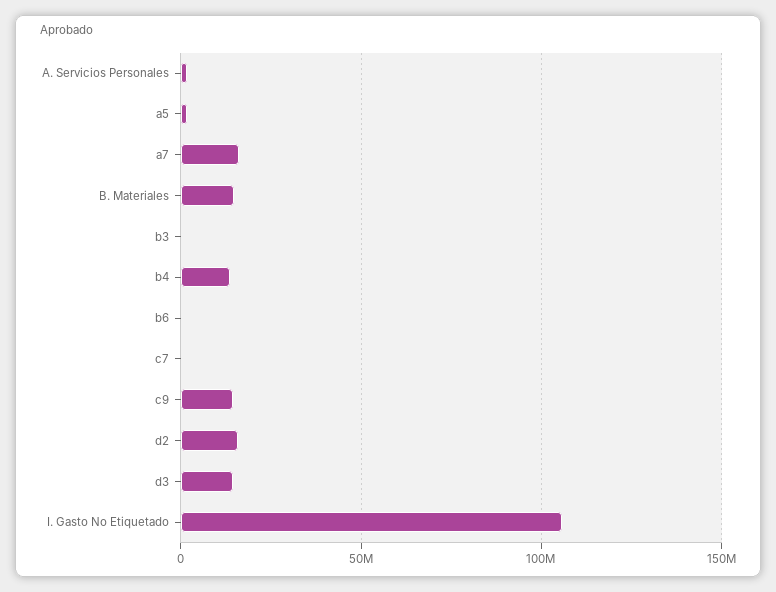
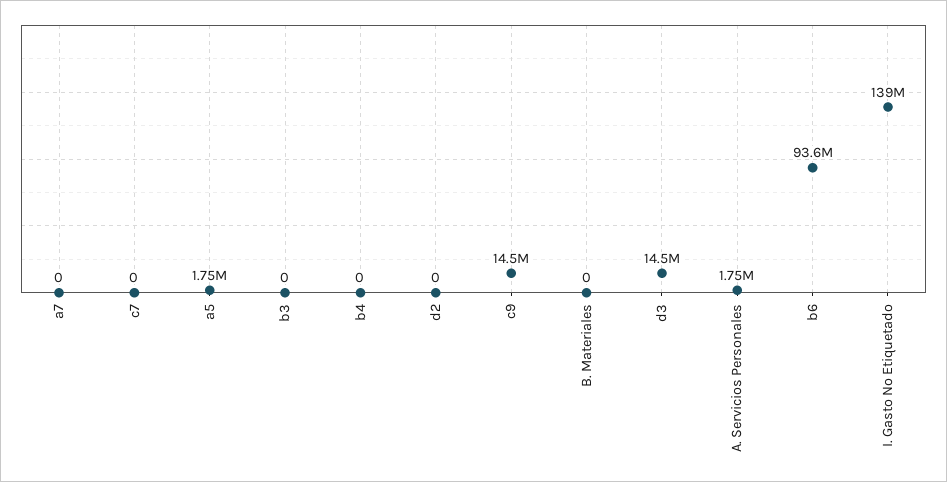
  {
    "A. Servicios Personales": 1750000,
    "a5": 1750000,
-   "a7": 15000000,
+   "a7": 0,
-   "B. Materiales": 15000000,
+   "B. Materiales": 0,
    "b3": 0,
-   "b4": 15000000,
+   "b4": 0,
-   "b6": 0,
+   "b6": 93600000,
    "c7": 0,
    "c9": 14500000,
-   "d2": 15000000,
+   "d2": 0,
    "d3": 14500000,
-   "I. Gasto No Etiquetado": 105000000
+   "I. Gasto No Etiquetado": 139000000
  }

